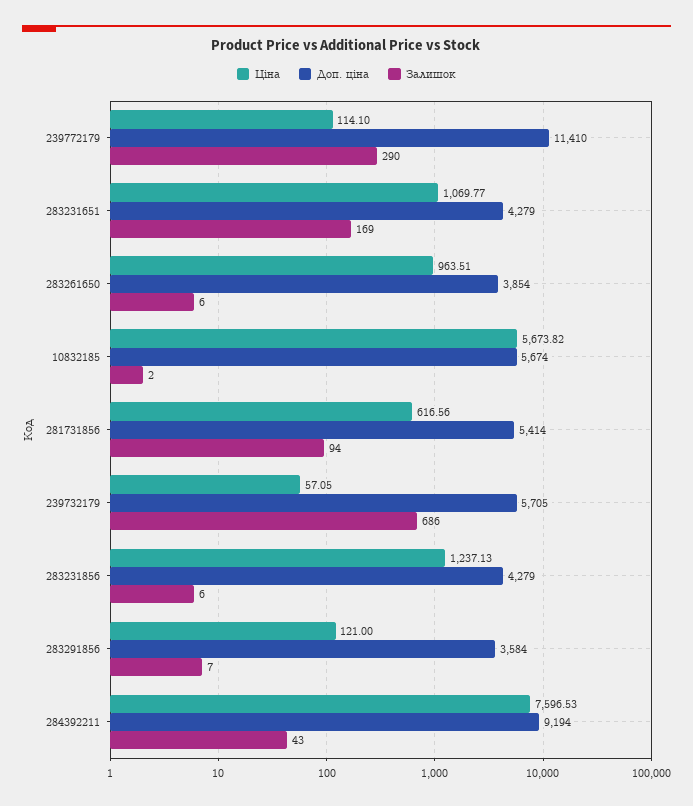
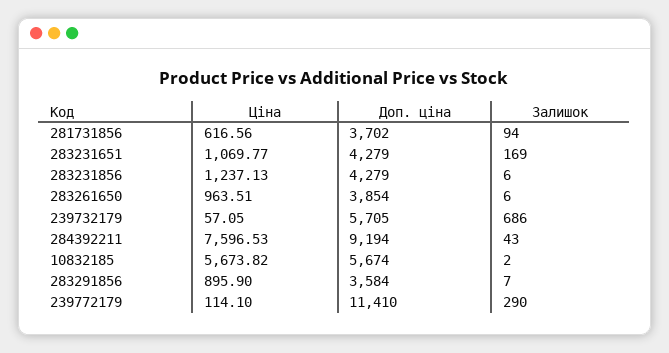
  {
    "Ціна": {
      "239772179": 114.1,
      "283231651": 1069.77,
      "283261650": 963.51,
      "10832185": 5673.82,
      "281731856": 616.56,
      "239732179": 57.05,
      "283231856": 1237.13,
-     "283291856": 121,
+     "283291856": 895.9,
      "284392211": 7596.53
    },
    "Доп. ціна": {
      "239772179": 11410,
      "283231651": 4279,
      "283261650": 3854,
      "10832185": 5674,
-     "281731856": 5414,
+     "281731856": 3702,
      "239732179": 5705,
      "283231856": 4279,
      "283291856": 3584,
      "284392211": 9194
    },
    "Залишок": {
      "239772179": 290,
      "283231651": 169,
      "283261650": 6,
      "10832185": 2,
      "281731856": 94,
      "239732179": 686,
      "283231856": 6,
      "283291856": 7,
      "284392211": 43
    }
  }

